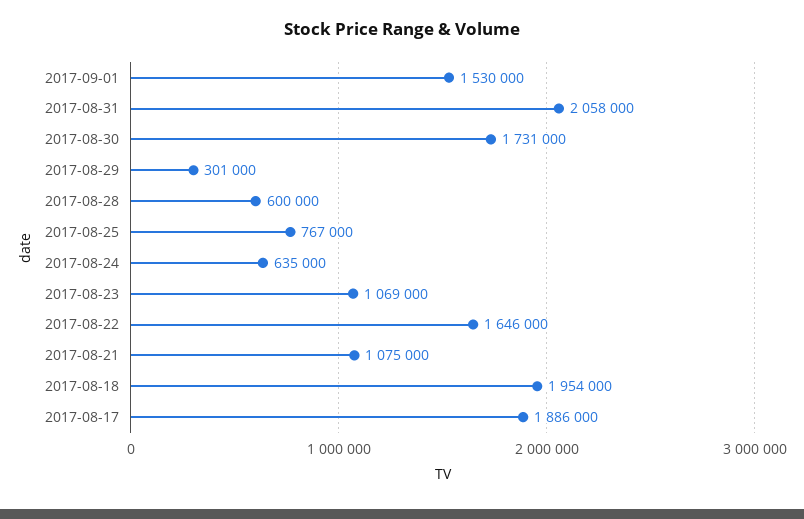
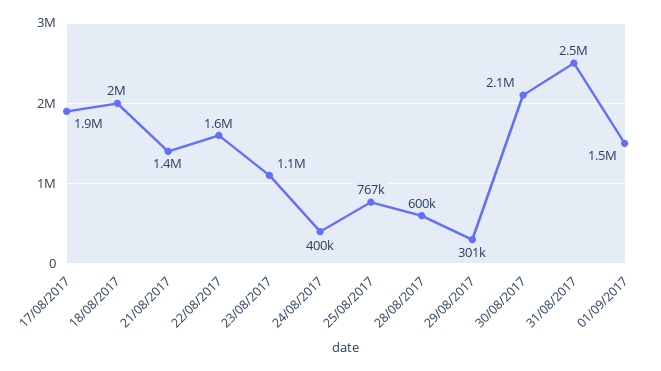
  {
    "2017-09-01": 1530000,
-   "2017-08-31": 2058000,
+   "2017-08-31": 2500000,
-   "2017-08-30": 1731000,
+   "2017-08-30": 2100000,
    "2017-08-29": 301000,
    "2017-08-28": 600000,
    "2017-08-25": 767000,
-   "2017-08-24": 635000,
+   "2017-08-24": 400000,
    "2017-08-23": 1069000,
    "2017-08-22": 1646000,
-   "2017-08-21": 1075000,
+   "2017-08-21": 1400000,
    "2017-08-18": 1954000,
    "2017-08-17": 1886000
  }

